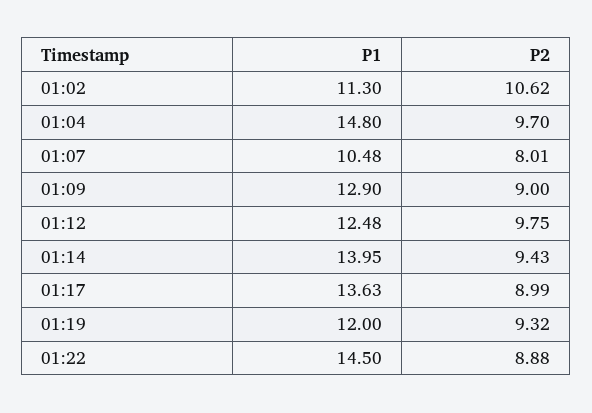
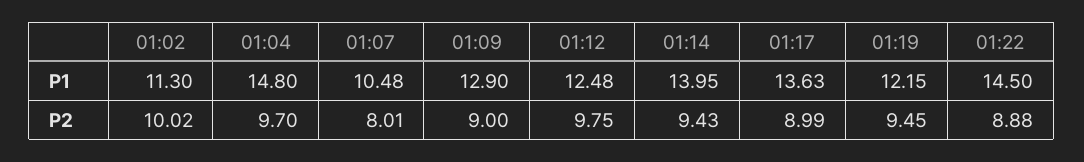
  {
    "P1": {
      "01:02": 11.3,
      "01:04": 14.8,
      "01:07": 10.48,
      "01:09": 12.9,
      "01:12": 12.48,
      "01:14": 13.95,
      "01:17": 13.63,
-     "01:19": 12,
+     "01:19": 12.15,
      "01:22": 14.5
    },
    "P2": {
-     "01:02": 10.62,
+     "01:02": 10.02,
      "01:04": 9.7,
      "01:07": 8.01,
      "01:09": 9,
      "01:12": 9.75,
      "01:14": 9.43,
      "01:17": 8.99,
-     "01:19": 9.32,
+     "01:19": 9.45,
      "01:22": 8.88
    }
  }

